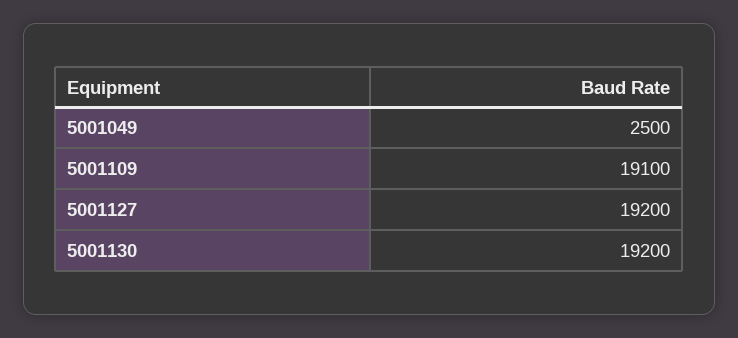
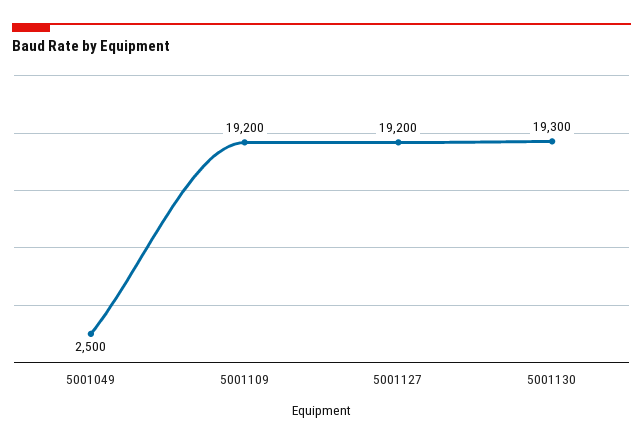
  {
    "5001049": 2500,
-   "5001109": 19100,
+   "5001109": 19200,
    "5001127": 19200,
-   "5001130": 19200
+   "5001130": 19300
  }

